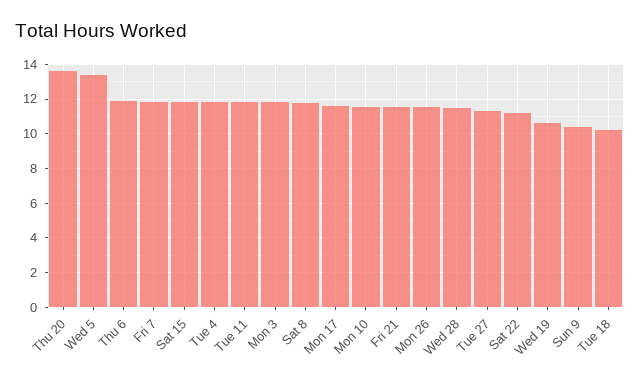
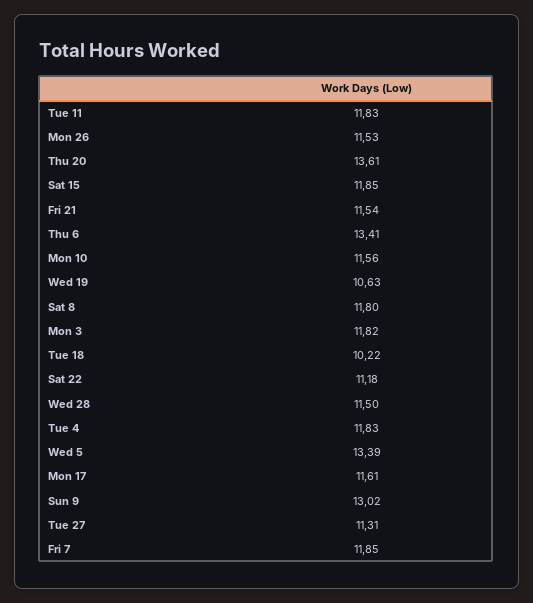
  {
    "Thu 20": 13.61,
    "Wed 5": 13.39,
-   "Thu 6": 12,
+   "Thu 6": 13.41,
    "Fri 7": 11.85,
    "Sat 15": 11.85,
    "Tue 4": 11.83,
    "Tue 11": 11.83,
    "Mon 3": 11.82,
    "Sat 8": 11.8,
    "Mon 17": 11.61,
    "Mon 10": 11.56,
    "Fri 21": 11.54,
    "Mon 26": 11.53,
    "Wed 28": 11.5,
    "Tue 27": 11.31,
    "Sat 22": 11.18,
    "Wed 19": 10.63,
-   "Sun 9": 10.5,
+   "Sun 9": 13.02,
    "Tue 18": 10.22
  }

